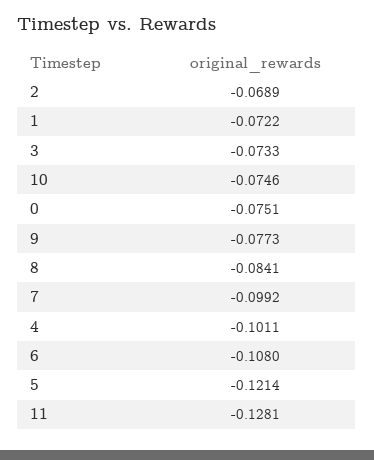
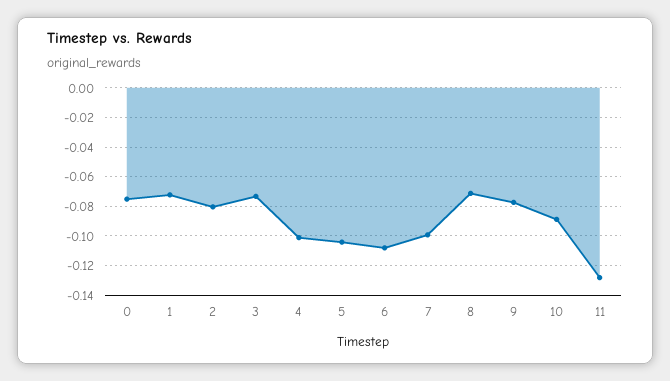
  {
-   "2": -0.0689,
+   "2": -0.08,
    "1": -0.0722,
    "3": -0.0733,
-   "10": -0.0746,
+   "10": -0.09,
    "0": -0.0751,
    "9": -0.0773,
-   "8": -0.0841,
+   "8": -0.07,
    "7": -0.0992,
    "4": -0.1011,
    "6": -0.108,
-   "5": -0.1214,
+   "5": -0.105,
    "11": -0.1281
  }

